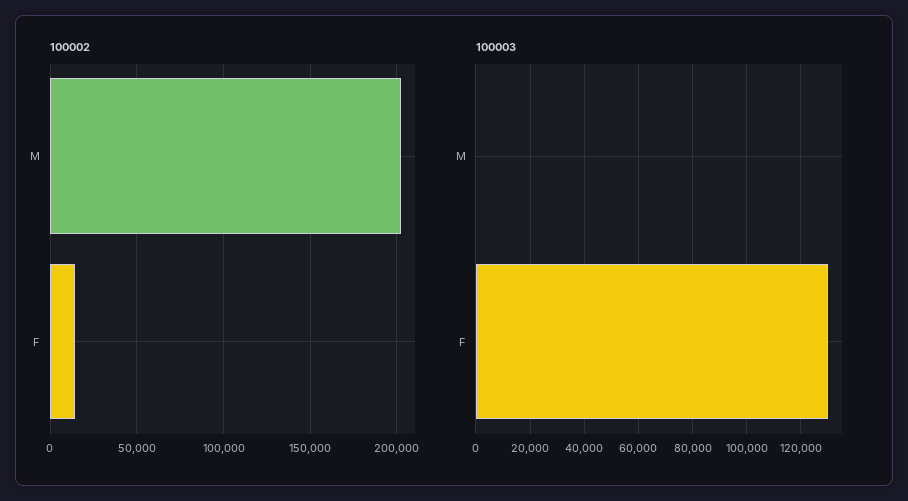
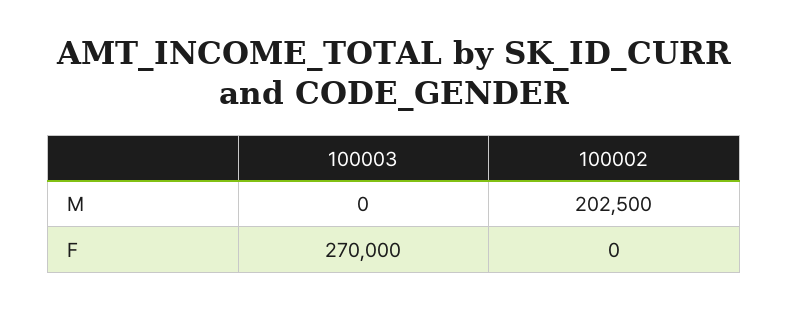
  {
    "100002": {
      "M": 202500,
-     "F": 15000
+     "F": 0
    },
    "100003": {
      "M": 0,
-     "F": 130000
+     "F": 270000
    }
  }

